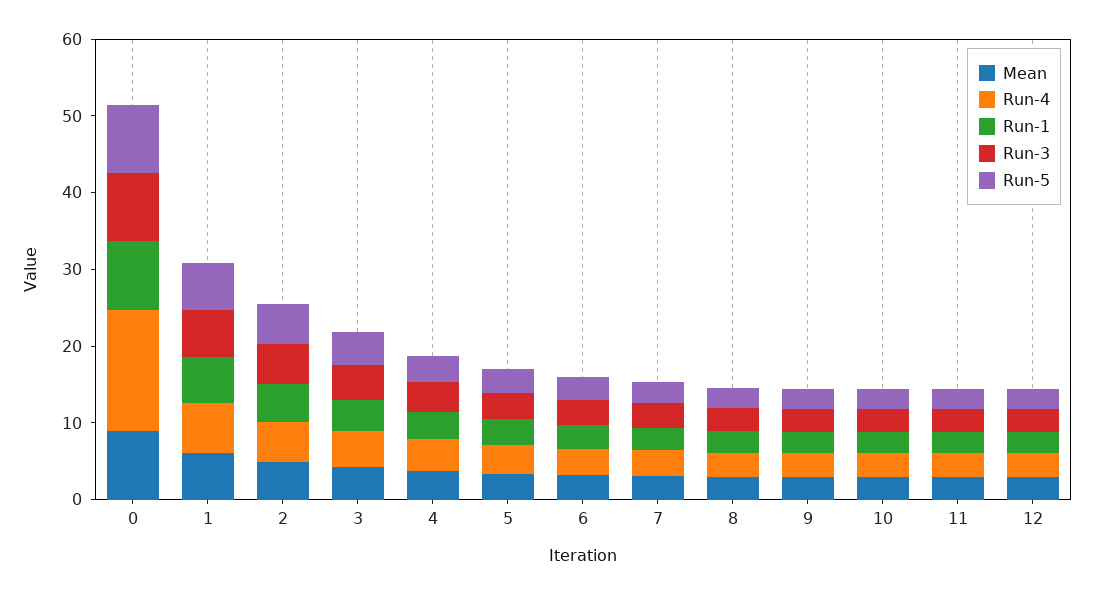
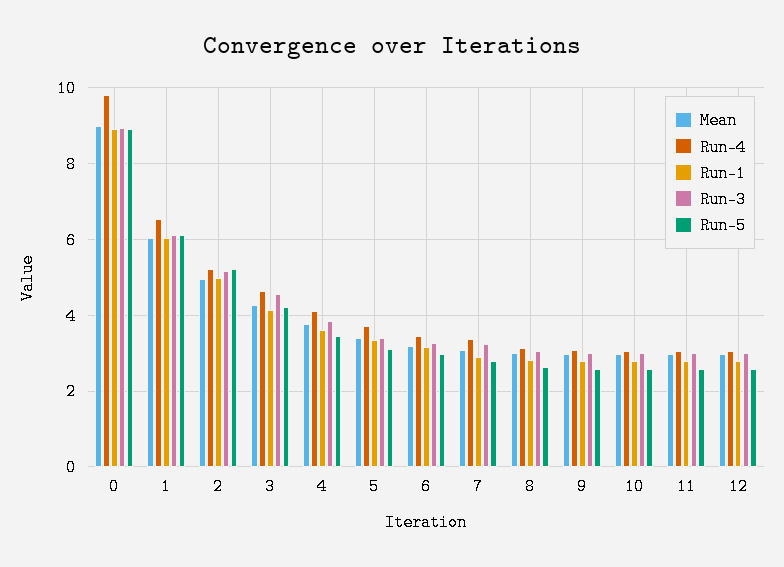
  {
    "Mean": {
      "0": 9,
      "1": 6,
      "2": 5,
      "3": 4.2,
      "4": 3.8,
      "5": 3.4,
      "6": 3.2,
      "7": 3,
      "8": 3,
      "9": 3,
      "10": 3,
      "11": 3,
      "12": 3
    },
    "Run-4": {
-     "0": 16,
+     "0": 9.8,
      "1": 6.6,
      "2": 5.2,
      "3": 4.6,
      "4": 4.2,
      "5": 3.8,
      "6": 3.4,
      "7": 3.4,
      "8": 3.2,
      "9": 3,
      "10": 3,
      "11": 3,
      "12": 3
    },
    "Run-1": {
      "0": 8.8,
      "1": 6,
      "2": 5,
      "3": 4.2,
      "4": 3.6,
      "5": 3.4,
      "6": 3.2,
      "7": 2.8,
      "8": 2.8,
      "9": 2.8,
      "10": 2.8,
      "11": 2.8,
      "12": 2.8
    },
    "Run-3": {
      "0": 9,
      "1": 6.2,
      "2": 5.2,
      "3": 4.6,
      "4": 3.8,
      "5": 3.4,
      "6": 3.2,
      "7": 3.2,
      "8": 3,
      "9": 3,
      "10": 3,
      "11": 3,
      "12": 3
    },
    "Run-5": {
      "0": 8.8,
      "1": 6.2,
      "2": 5.2,
      "3": 4.2,
      "4": 3.4,
      "5": 3.2,
      "6": 3,
      "7": 2.8,
      "8": 2.6,
      "9": 2.6,
      "10": 2.6,
      "11": 2.6,
      "12": 2.6
    }
  }

